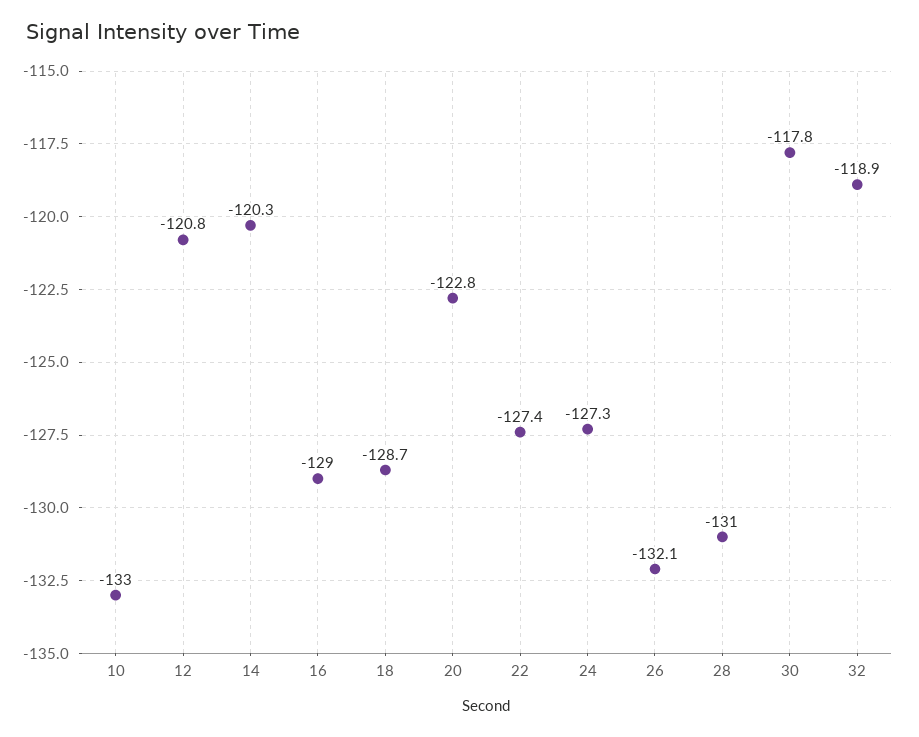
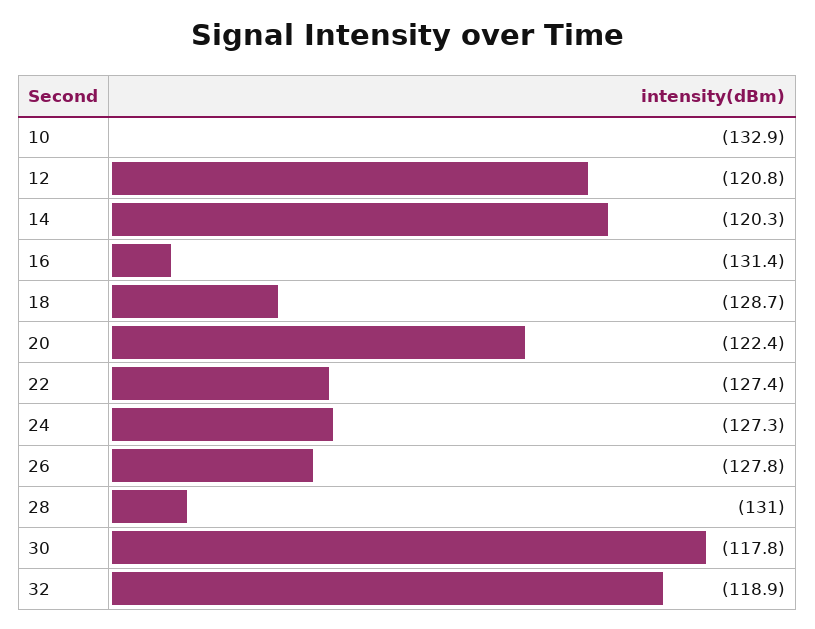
  {
-   "10": -133,
+   "10": -132.9,
    "12": -120.8,
    "14": -120.3,
-   "16": -129,
+   "16": -131.4,
    "18": -128.7,
-   "20": -122.8,
+   "20": -122.4,
    "22": -127.4,
    "24": -127.3,
-   "26": -132.1,
+   "26": -127.8,
    "28": -131,
    "30": -117.8,
    "32": -118.9
  }

